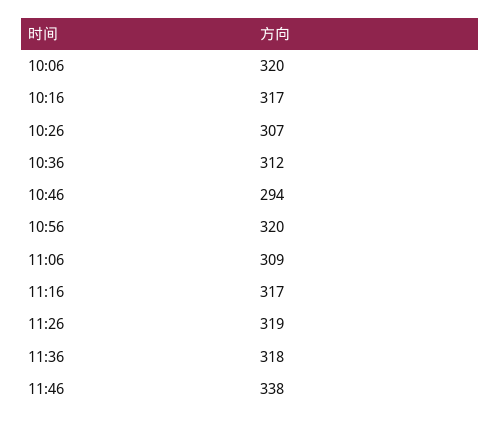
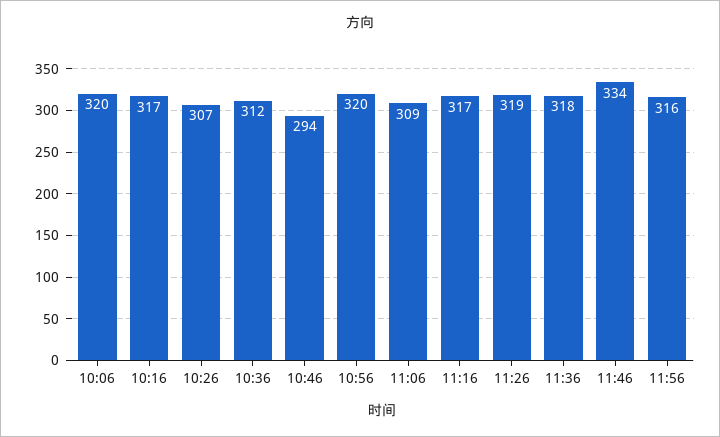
  {
    "10:06": 320,
    "10:16": 317,
    "10:26": 307,
    "10:36": 312,
    "10:46": 294,
    "10:56": 320,
    "11:06": 309,
    "11:16": 317,
    "11:26": 319,
    "11:36": 318,
-   "11:46": 338
+   "11:46": 334,
+   "11:56": 316
  }

